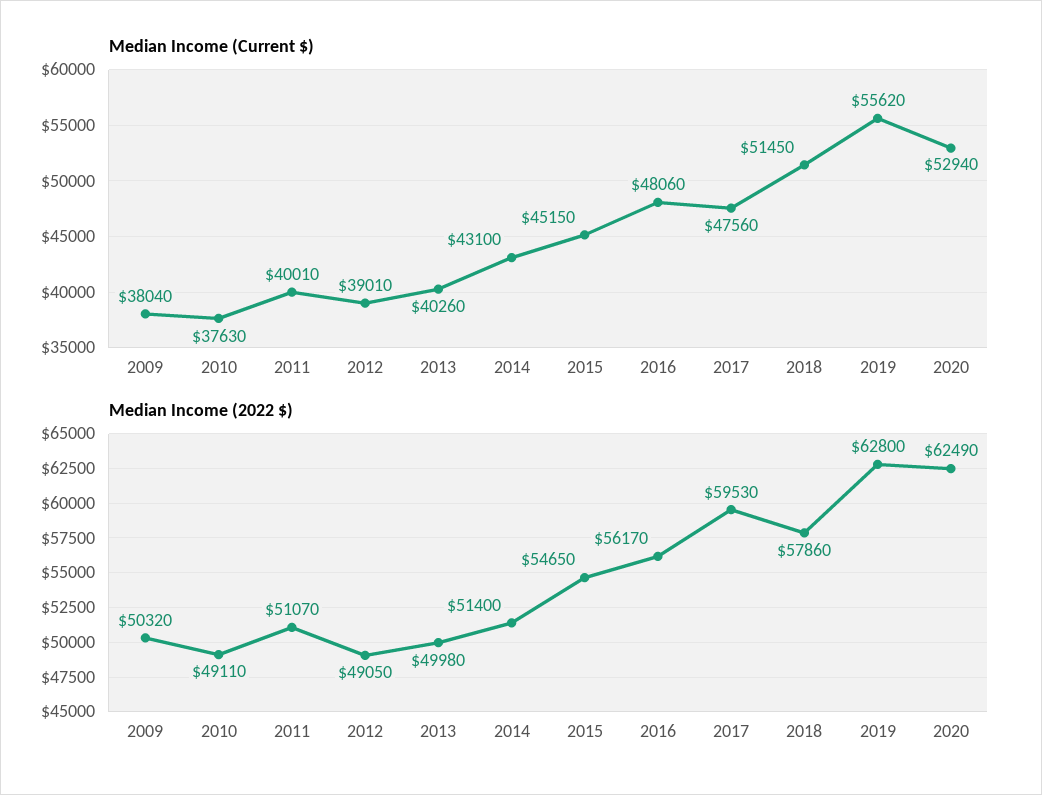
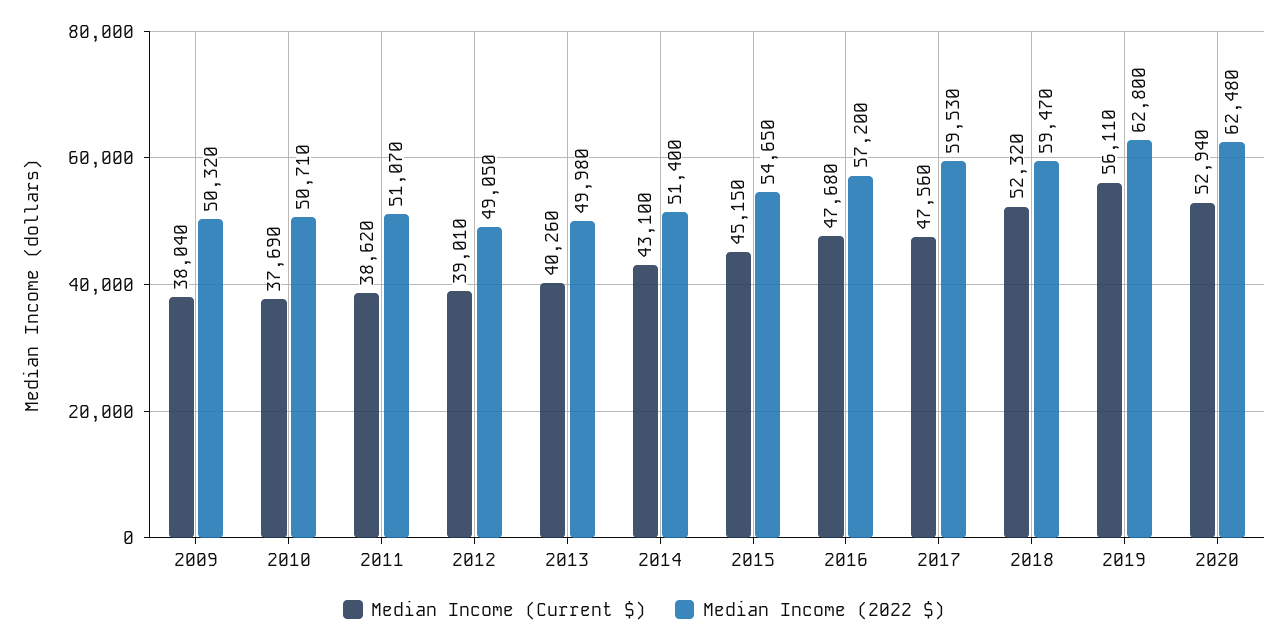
  {
    "Median Income (Current $)": {
      "2009": 38040,
-     "2010": 37630,
+     "2010": 37690,
-     "2011": 40010,
+     "2011": 38620,
      "2012": 39010,
      "2013": 40260,
      "2014": 43100,
      "2015": 45150,
-     "2016": 48060,
+     "2016": 47680,
      "2017": 47560,
-     "2018": 51450,
+     "2018": 52320,
-     "2019": 55620,
+     "2019": 56110,
      "2020": 52940
    },
    "Median Income (2022 $)": {
      "2009": 50320,
-     "2010": 49110,
+     "2010": 50710,
      "2011": 51070,
      "2012": 49050,
      "2013": 49980,
      "2014": 51400,
      "2015": 54650,
-     "2016": 56170,
+     "2016": 57200,
      "2017": 59530,
-     "2018": 57860,
+     "2018": 59470,
      "2019": 62800,
-     "2020": 62490
+     "2020": 62480
    }
  }

